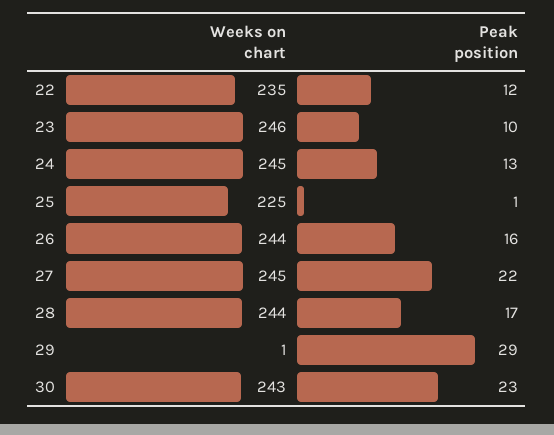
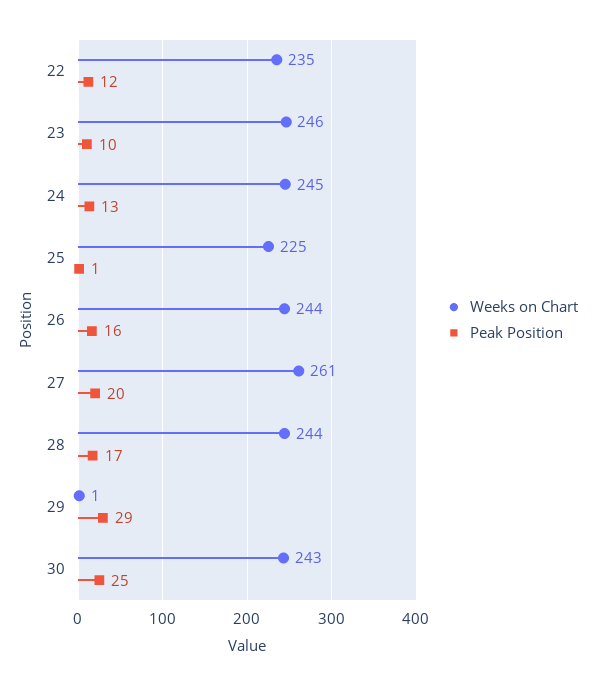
  {
    "Weeks on chart": {
      "22": 235,
      "23": 246,
      "24": 245,
      "25": 225,
      "26": 244,
-     "27": 245,
+     "27": 261,
      "28": 244,
      "29": 1,
      "30": 243
    },
    "Peak position": {
      "22": 12,
      "23": 10,
      "24": 13,
      "25": 1,
      "26": 16,
-     "27": 22,
+     "27": 20,
      "28": 17,
      "29": 29,
-     "30": 23
+     "30": 25
    }
  }

